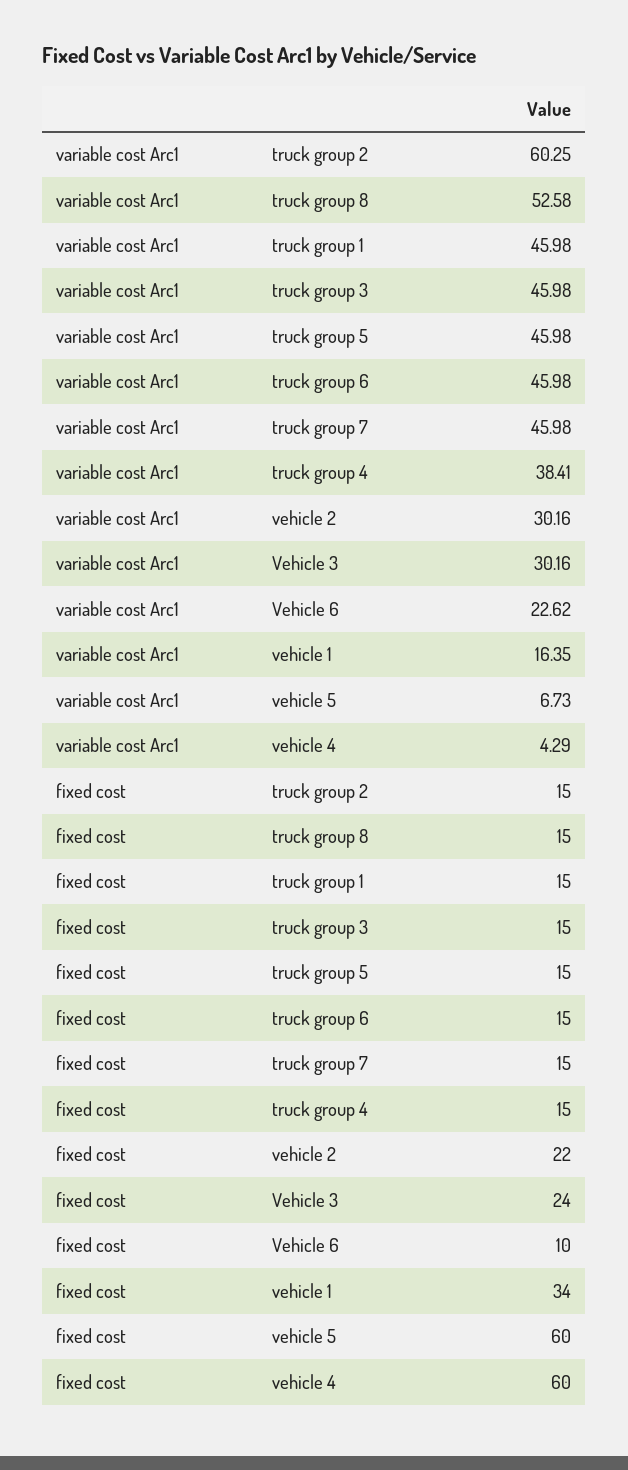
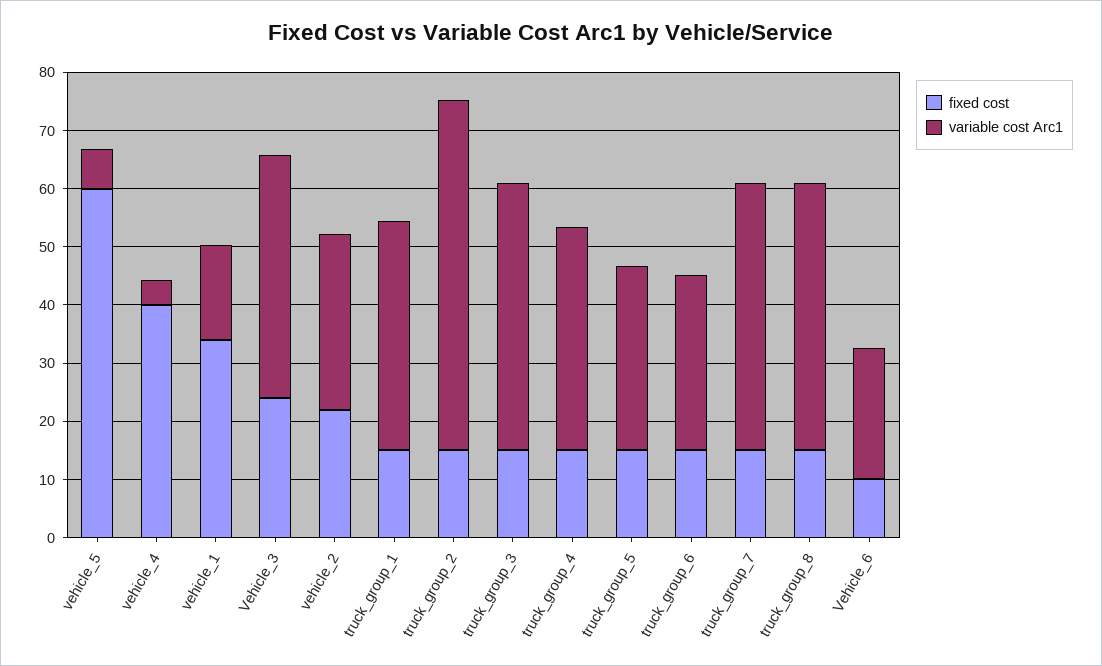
  {
    "variable cost Arc1": {
      "truck group 2": 60.25,
-     "truck group 8": 52.58,
+     "truck group 8": 46,
-     "truck group 1": 45.98,
+     "truck group 1": 40,
      "truck group 3": 45.98,
-     "truck group 5": 45.98,
+     "truck group 5": 32,
-     "truck group 6": 45.98,
+     "truck group 6": 30,
      "truck group 7": 45.98,
      "truck group 4": 38.41,
      "vehicle 2": 30.16,
-     "Vehicle 3": 30.16,
+     "Vehicle 3": 42,
      "Vehicle 6": 22.62,
      "vehicle 1": 16.35,
      "vehicle 5": 6.73,
      "vehicle 4": 4.29
    },
    "fixed cost": {
      "truck group 2": 15,
      "truck group 8": 15,
      "truck group 1": 15,
      "truck group 3": 15,
      "truck group 5": 15,
      "truck group 6": 15,
      "truck group 7": 15,
      "truck group 4": 15,
      "vehicle 2": 22,
      "Vehicle 3": 24,
      "Vehicle 6": 10,
      "vehicle 1": 34,
      "vehicle 5": 60,
-     "vehicle 4": 60
+     "vehicle 4": 40
    }
  }

